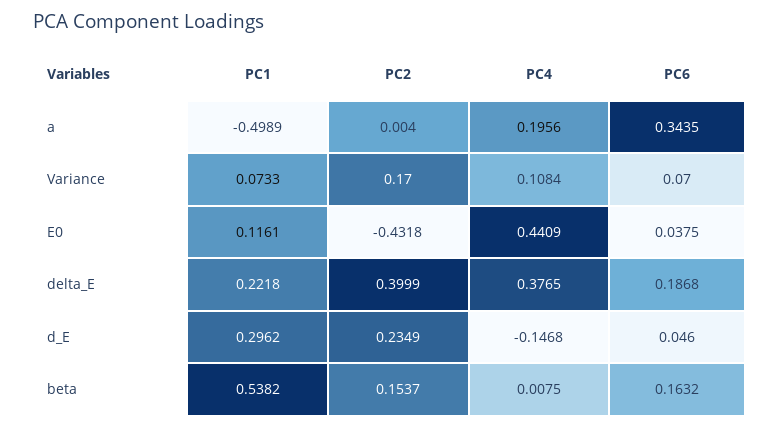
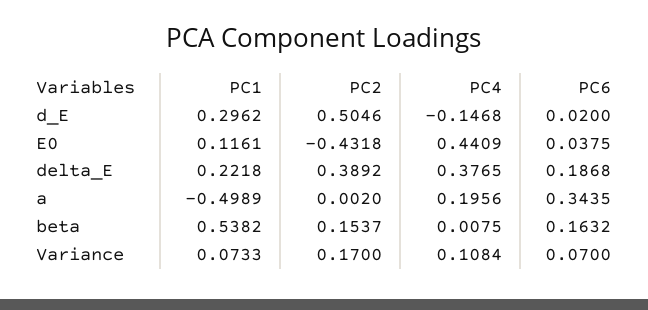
  {
    "PC1": {
      "a": -0.4989,
      "Variance": 0.0733,
      "E0": 0.1161,
      "delta_E": 0.2218,
      "d_E": 0.2962,
      "beta": 0.5382
    },
    "PC2": {
-     "a": 0.004,
+     "a": 0.002,
      "Variance": 0.17,
      "E0": -0.4318,
-     "delta_E": 0.3999,
+     "delta_E": 0.3892,
-     "d_E": 0.2349,
+     "d_E": 0.5046,
      "beta": 0.1537
    },
    "PC4": {
      "a": 0.1956,
      "Variance": 0.1084,
      "E0": 0.4409,
      "delta_E": 0.3765,
      "d_E": -0.1468,
      "beta": 0.0075
    },
    "PC6": {
      "a": 0.3435,
      "Variance": 0.07,
      "E0": 0.0375,
      "delta_E": 0.1868,
-     "d_E": 0.046,
+     "d_E": 0.02,
      "beta": 0.1632
    }
  }

